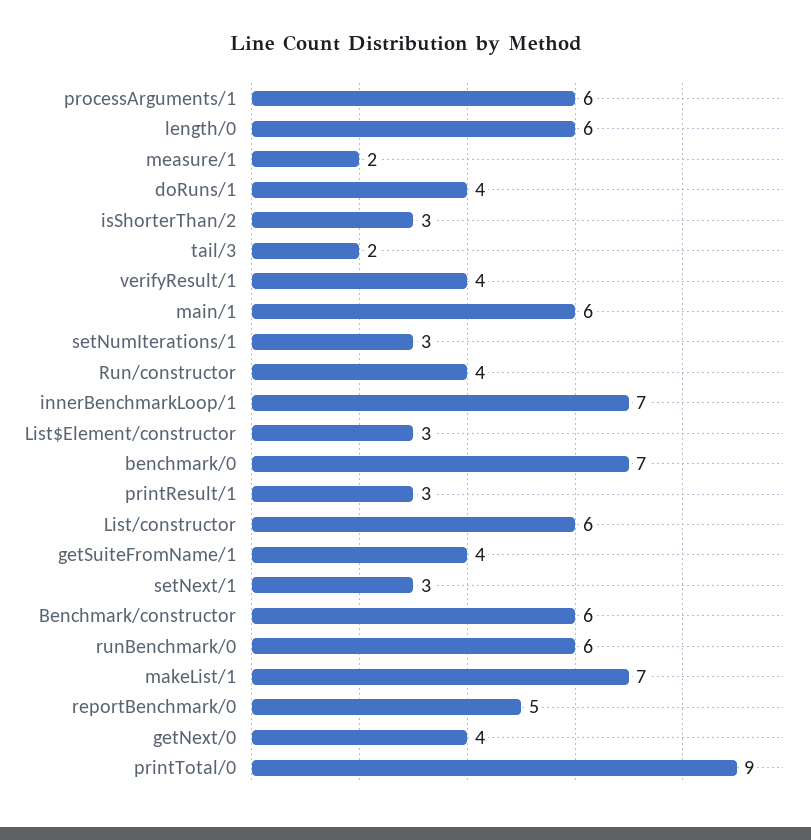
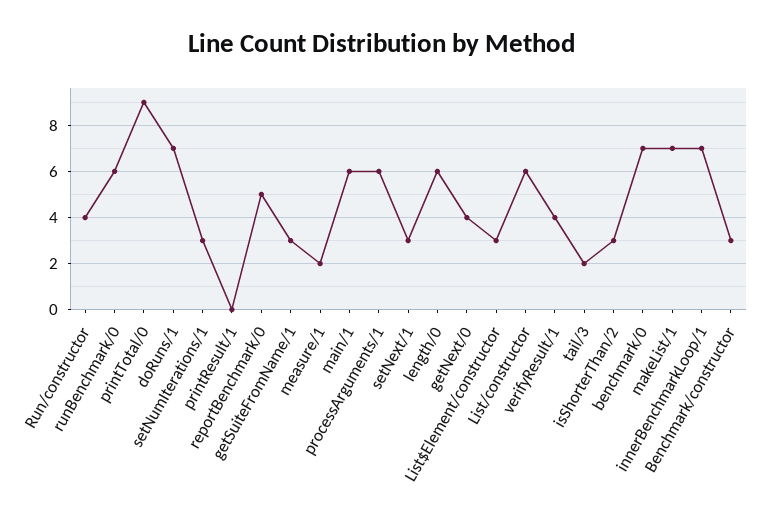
  {
    "processArguments/1": 6,
    "length/0": 6,
    "measure/1": 2,
-   "doRuns/1": 4,
+   "doRuns/1": 7,
    "isShorterThan/2": 3,
    "tail/3": 2,
    "verifyResult/1": 4,
    "main/1": 6,
    "setNumIterations/1": 3,
    "Run/constructor": 4,
    "innerBenchmarkLoop/1": 7,
    "List$Element/constructor": 3,
    "benchmark/0": 7,
-   "printResult/1": 3,
+   "printResult/1": 0,
    "List/constructor": 6,
-   "getSuiteFromName/1": 4,
+   "getSuiteFromName/1": 3,
    "setNext/1": 3,
-   "Benchmark/constructor": 6,
+   "Benchmark/constructor": 3,
    "runBenchmark/0": 6,
    "makeList/1": 7,
    "reportBenchmark/0": 5,
    "getNext/0": 4,
    "printTotal/0": 9
  }

